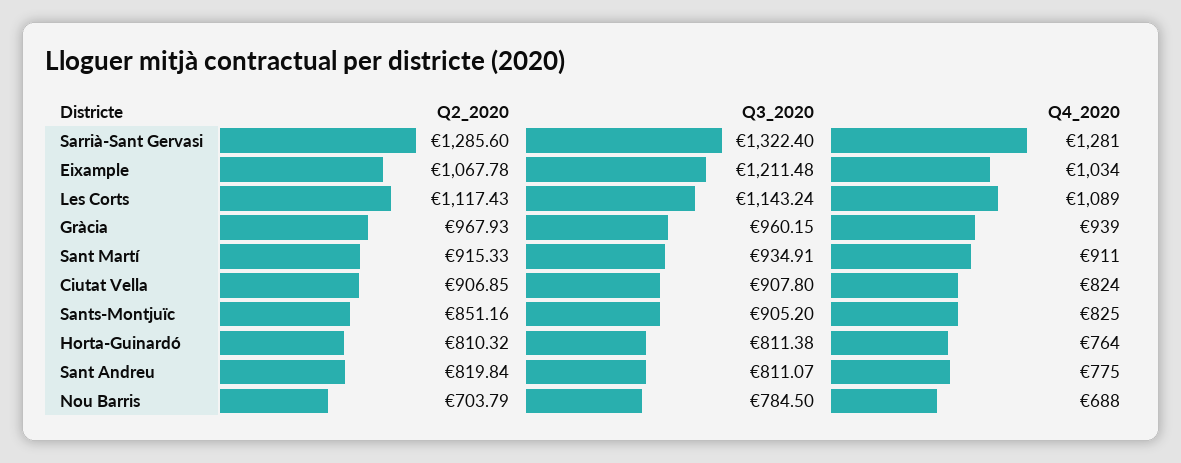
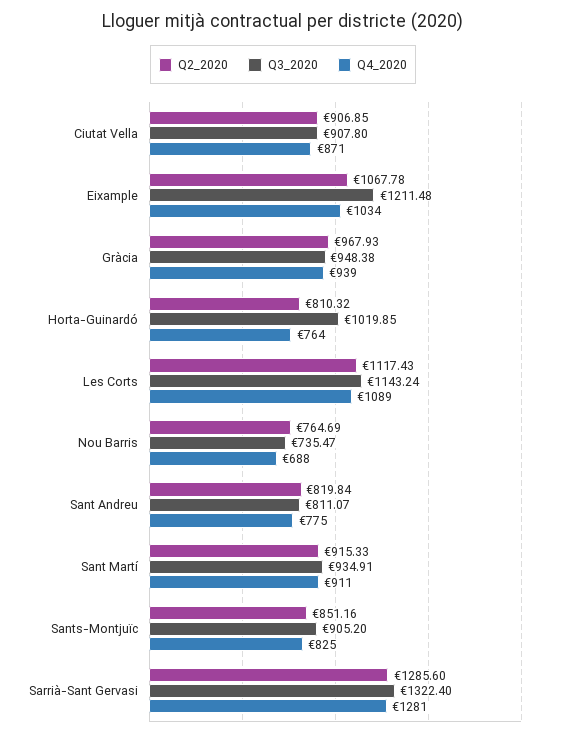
  {
    "Q2_2020": {
      "Sarrià-Sant Gervasi": 1285.6,
      "Eixample": 1067.78,
      "Les Corts": 1117.43,
      "Gràcia": 967.93,
      "Sant Martí": 915.33,
      "Ciutat Vella": 906.85,
      "Sants-Montjuïc": 851.16,
      "Horta-Guinardó": 810.32,
      "Sant Andreu": 819.84,
-     "Nou Barris": 703.79
+     "Nou Barris": 764.69
    },
    "Q3_2020": {
      "Sarrià-Sant Gervasi": 1322.4,
      "Eixample": 1211.48,
      "Les Corts": 1143.24,
-     "Gràcia": 960.15,
+     "Gràcia": 948.38,
      "Sant Martí": 934.91,
      "Ciutat Vella": 907.8,
      "Sants-Montjuïc": 905.2,
-     "Horta-Guinardó": 811.38,
+     "Horta-Guinardó": 1019.85,
      "Sant Andreu": 811.07,
-     "Nou Barris": 784.5
+     "Nou Barris": 735.47
    },
    "Q4_2020": {
      "Sarrià-Sant Gervasi": 1281,
      "Eixample": 1034,
      "Les Corts": 1089,
      "Gràcia": 939,
      "Sant Martí": 911,
-     "Ciutat Vella": 824,
+     "Ciutat Vella": 871,
      "Sants-Montjuïc": 825,
      "Horta-Guinardó": 764,
      "Sant Andreu": 775,
      "Nou Barris": 688
    }
  }

